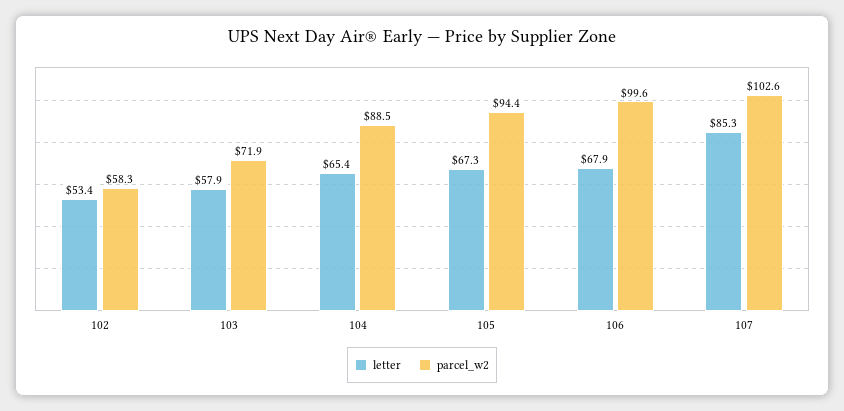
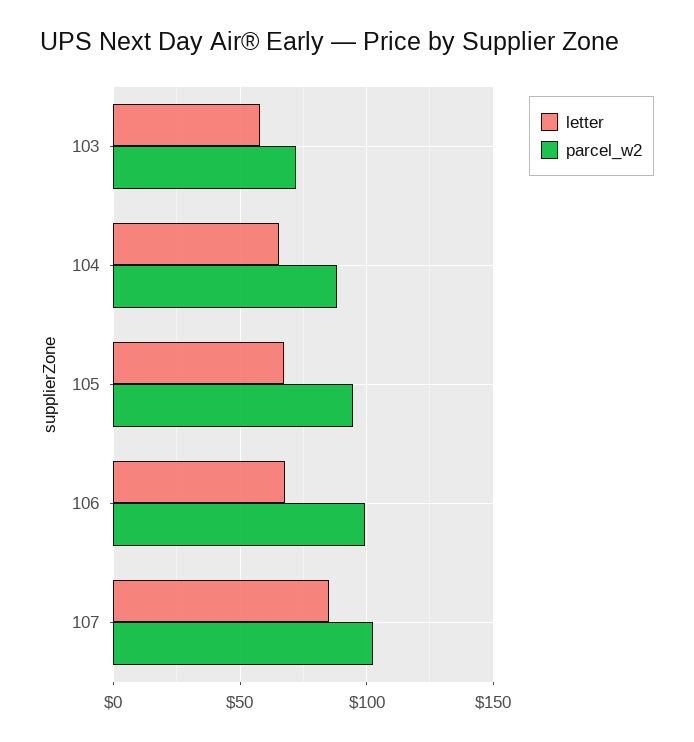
  {
    "letter": {
-     "102": 53.4,
      "103": 57.9,
      "104": 65.4,
      "105": 67.3,
      "106": 67.9,
      "107": 85.3
    },
    "parcel_w2": {
-     "102": 58.3,
      "103": 71.9,
      "104": 88.5,
      "105": 94.4,
      "106": 99.6,
      "107": 102.6
    }
  }

